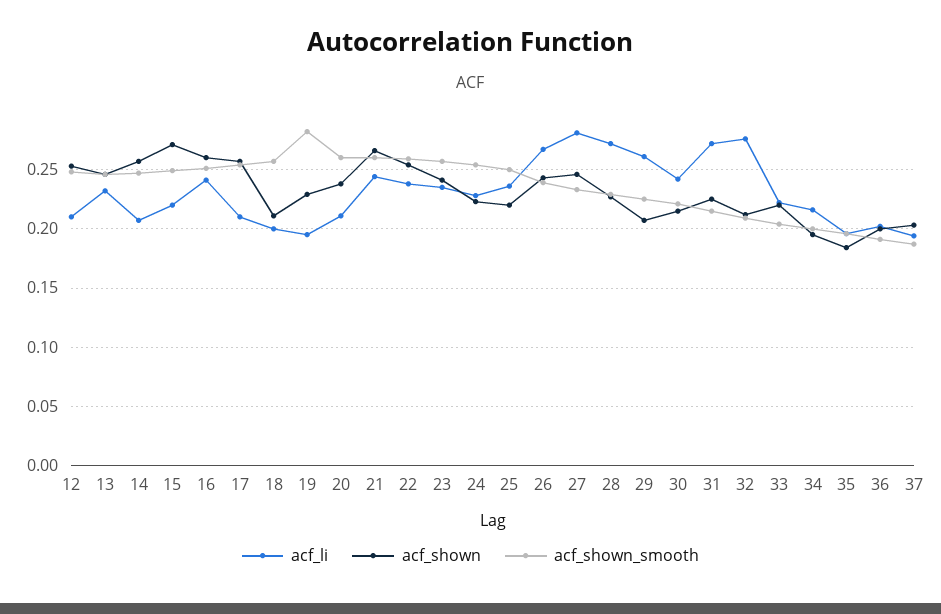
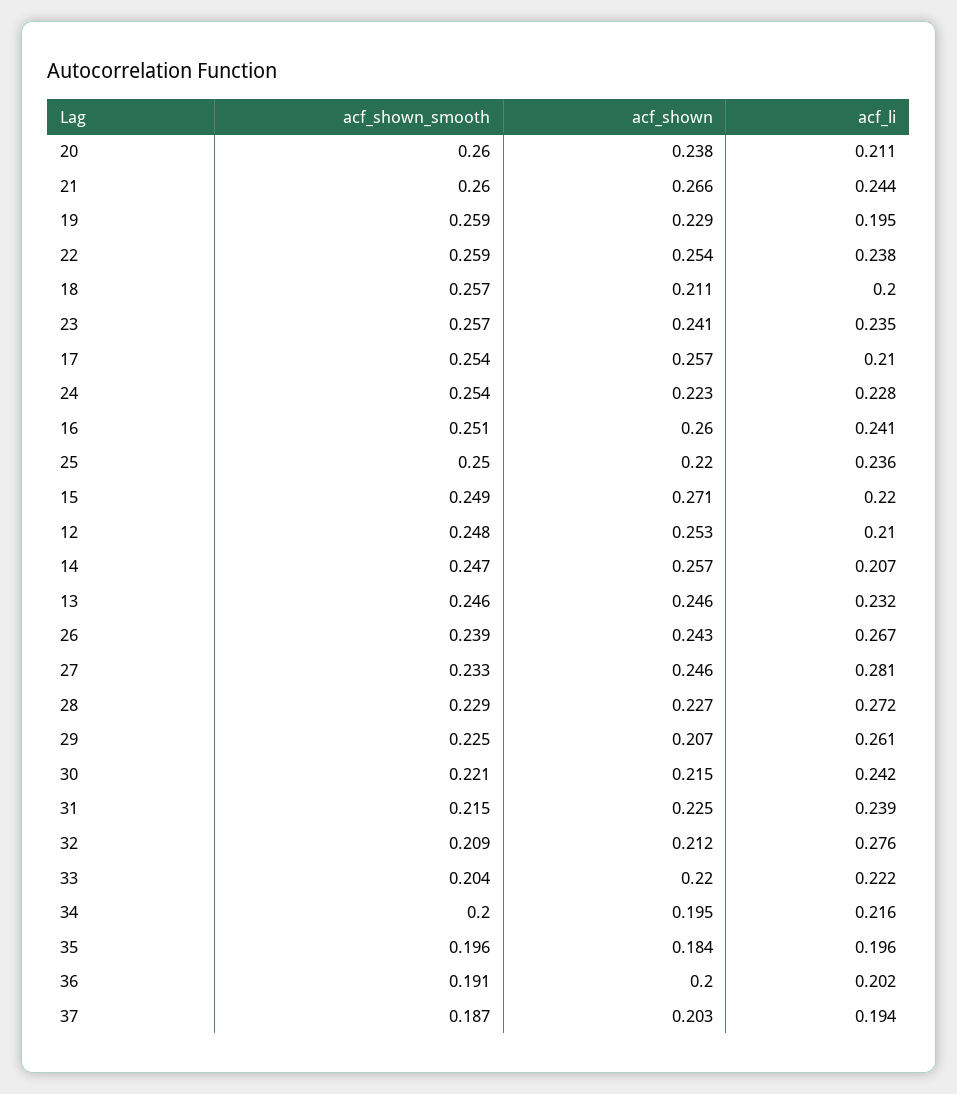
  {
    "acf_li": {
      "12": 0.21,
      "13": 0.232,
      "14": 0.207,
      "15": 0.22,
      "16": 0.241,
      "17": 0.21,
      "18": 0.2,
      "19": 0.195,
      "20": 0.211,
      "21": 0.244,
      "22": 0.238,
      "23": 0.235,
      "24": 0.228,
      "25": 0.236,
      "26": 0.267,
      "27": 0.281,
      "28": 0.272,
      "29": 0.261,
      "30": 0.242,
-     "31": 0.27,
+     "31": 0.239,
      "32": 0.276,
      "33": 0.222,
      "34": 0.216,
      "35": 0.196,
      "36": 0.202,
      "37": 0.194
    },
    "acf_shown": {
      "12": 0.253,
      "13": 0.246,
      "14": 0.257,
      "15": 0.271,
      "16": 0.26,
      "17": 0.257,
      "18": 0.211,
      "19": 0.229,
      "20": 0.238,
      "21": 0.266,
      "22": 0.254,
      "23": 0.241,
      "24": 0.223,
      "25": 0.22,
      "26": 0.243,
      "27": 0.246,
      "28": 0.227,
      "29": 0.207,
      "30": 0.215,
      "31": 0.225,
      "32": 0.212,
      "33": 0.22,
      "34": 0.195,
      "35": 0.184,
      "36": 0.2,
      "37": 0.203
    },
    "acf_shown_smooth": {
      "12": 0.248,
      "13": 0.246,
      "14": 0.247,
      "15": 0.249,
      "16": 0.251,
      "17": 0.254,
      "18": 0.257,
-     "19": 0.28,
+     "19": 0.259,
      "20": 0.26,
      "21": 0.26,
      "22": 0.259,
      "23": 0.257,
      "24": 0.254,
      "25": 0.25,
      "26": 0.239,
      "27": 0.233,
      "28": 0.229,
      "29": 0.225,
      "30": 0.221,
      "31": 0.215,
      "32": 0.209,
      "33": 0.204,
      "34": 0.2,
      "35": 0.196,
      "36": 0.191,
      "37": 0.187
    }
  }

